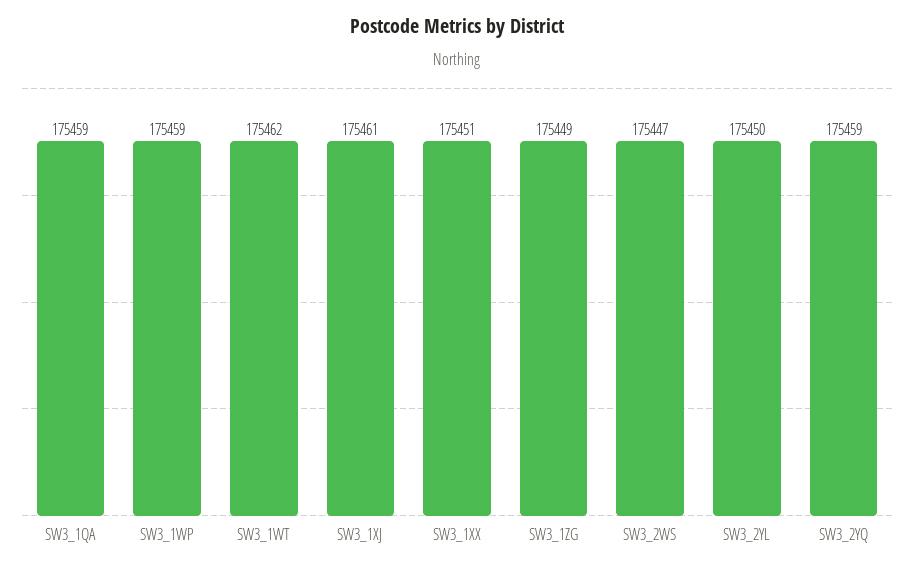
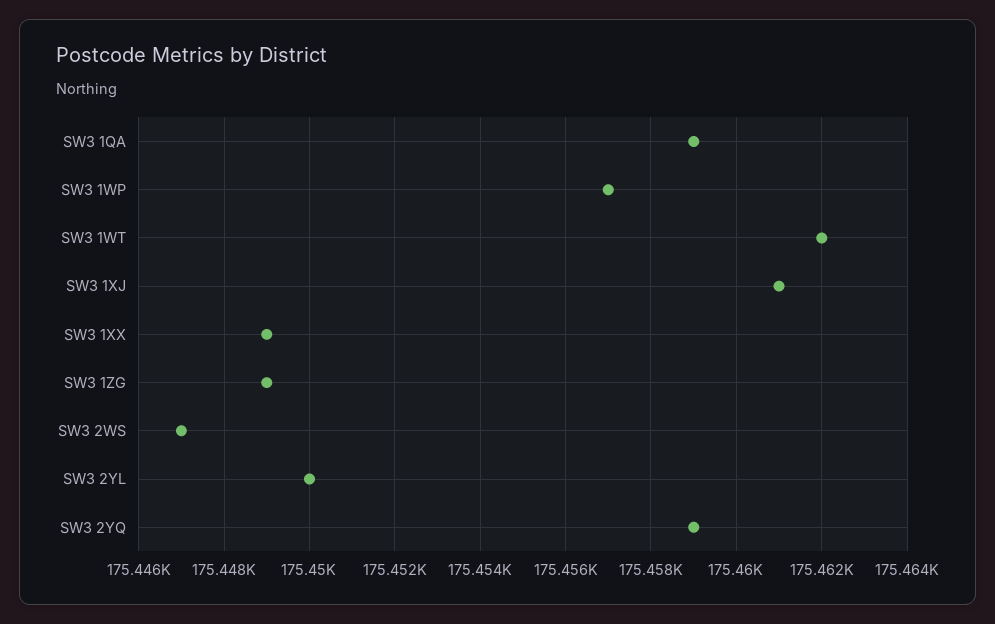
  {
    "SW3_1QA": 175459,
-   "SW3_1WP": 175459,
+   "SW3_1WP": 175457,
    "SW3_1WT": 175462,
    "SW3_1XJ": 175461,
-   "SW3_1XX": 175451,
+   "SW3_1XX": 175449,
    "SW3_1ZG": 175449,
    "SW3_2WS": 175447,
    "SW3_2YL": 175450,
    "SW3_2YQ": 175459
  }

